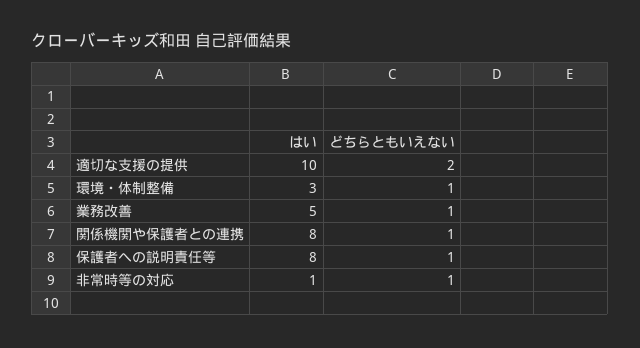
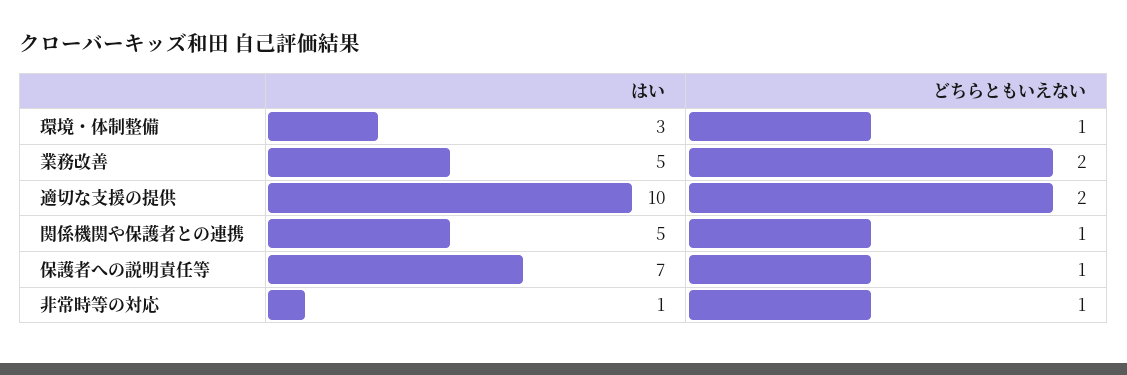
  {
    "はい": {
      "適切な支援の提供": 10,
      "環境・体制整備": 3,
      "業務改善": 5,
-     "関係機関や保護者との連携": 8,
+     "関係機関や保護者との連携": 5,
-     "保護者への説明責任等": 8,
+     "保護者への説明責任等": 7,
      "非常時等の対応": 1
    },
    "どちらともいえない": {
      "適切な支援の提供": 2,
      "環境・体制整備": 1,
-     "業務改善": 1,
+     "業務改善": 2,
      "関係機関や保護者との連携": 1,
      "保護者への説明責任等": 1,
      "非常時等の対応": 1
    }
  }

